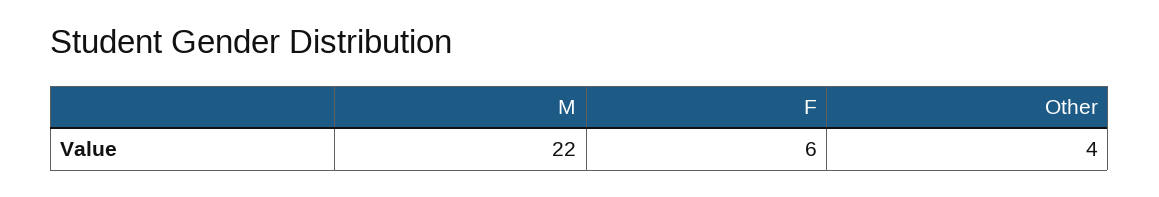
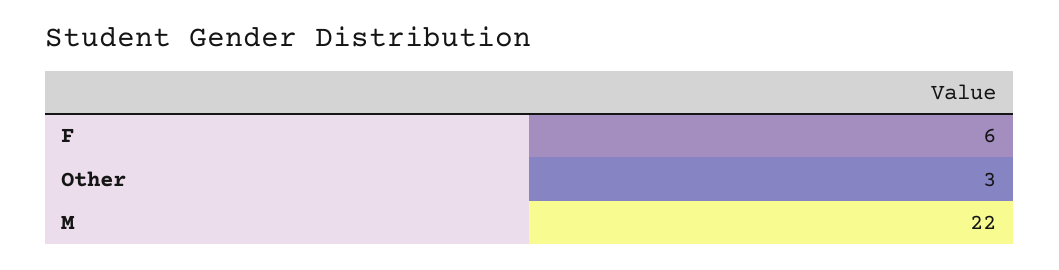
  {
    "M": 22,
    "F": 6,
-   "Other": 4
+   "Other": 3
  }

